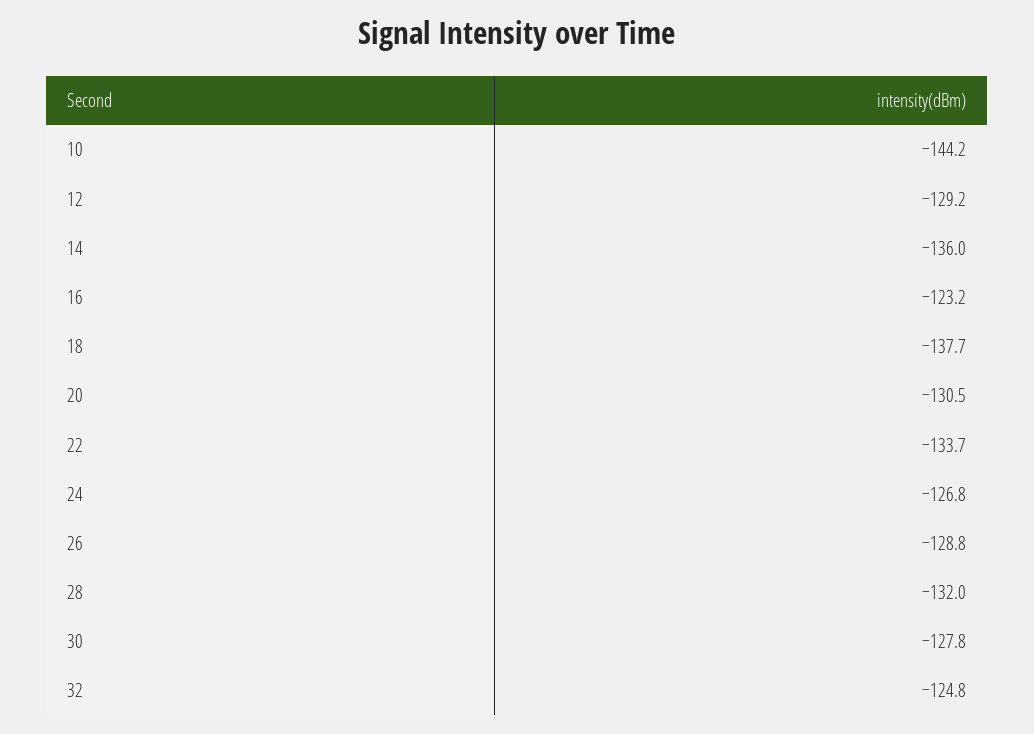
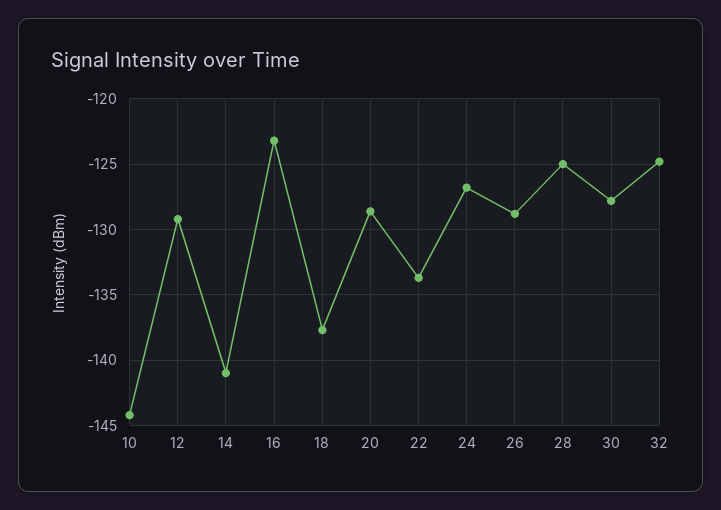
  {
    "10": -144.2,
    "12": -129.2,
-   "14": -136,
+   "14": -141,
    "16": -123.2,
    "18": -137.7,
-   "20": -130.5,
+   "20": -128.5,
    "22": -133.7,
    "24": -126.8,
    "26": -128.8,
-   "28": -132,
+   "28": -125,
    "30": -127.8,
    "32": -124.8
  }

